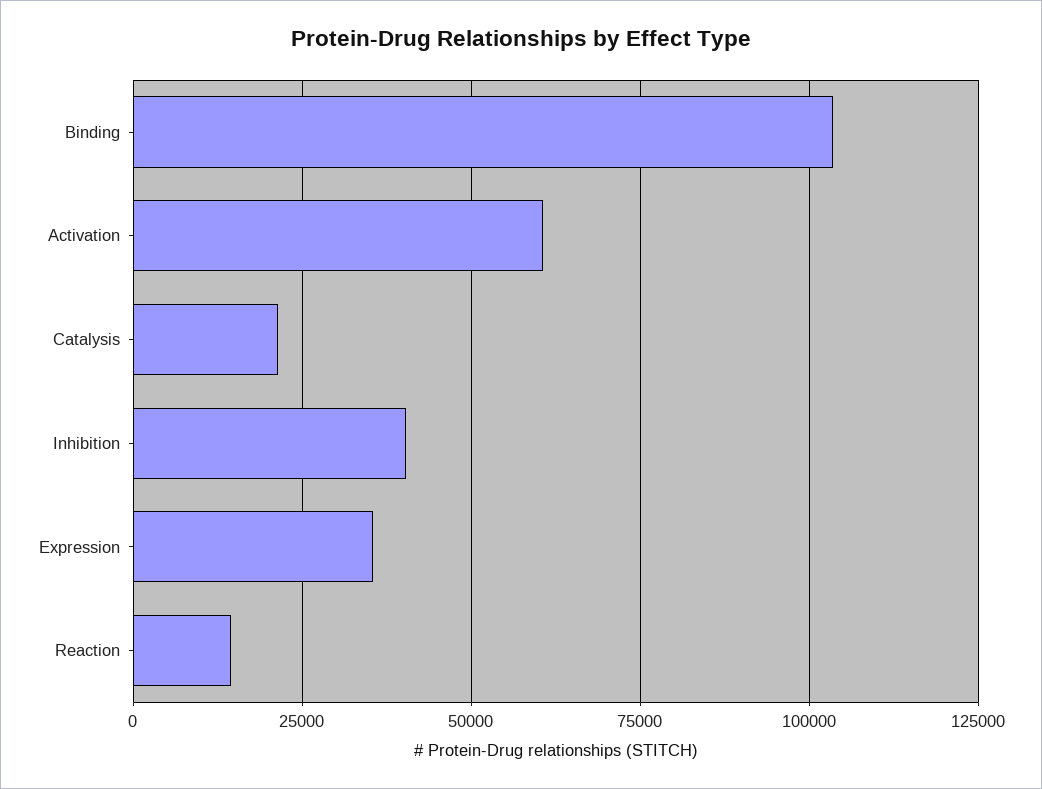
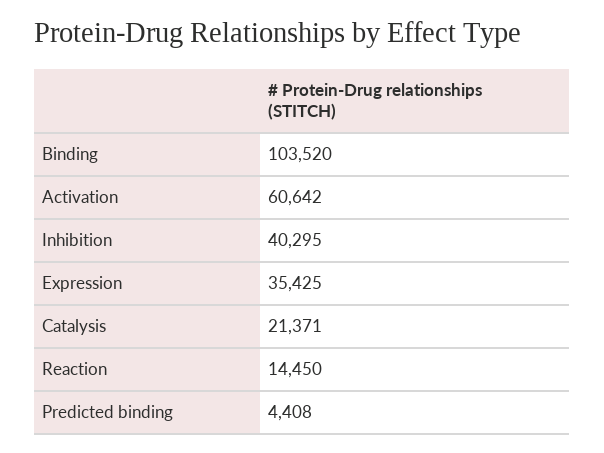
  {
    "Binding": 103520,
    "Activation": 60642,
    "Catalysis": 21371,
    "Inhibition": 40295,
    "Expression": 35425,
-   "Reaction": 14450
+   "Reaction": 14450,
+   "Predicted binding": 4408
  }

